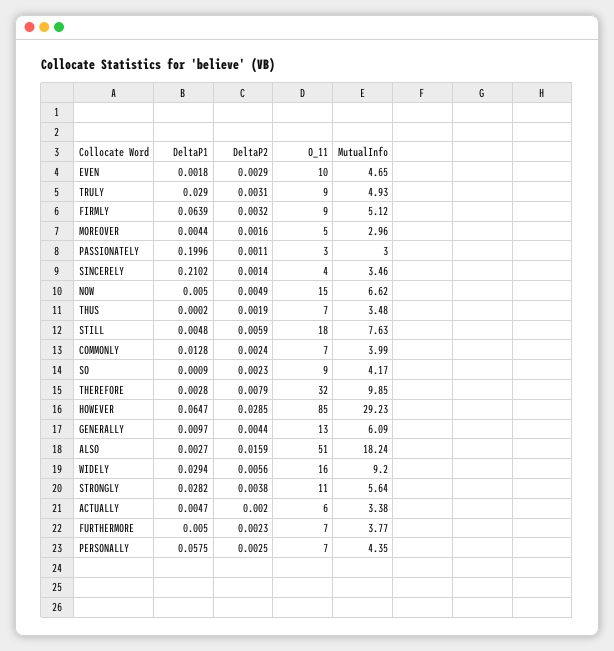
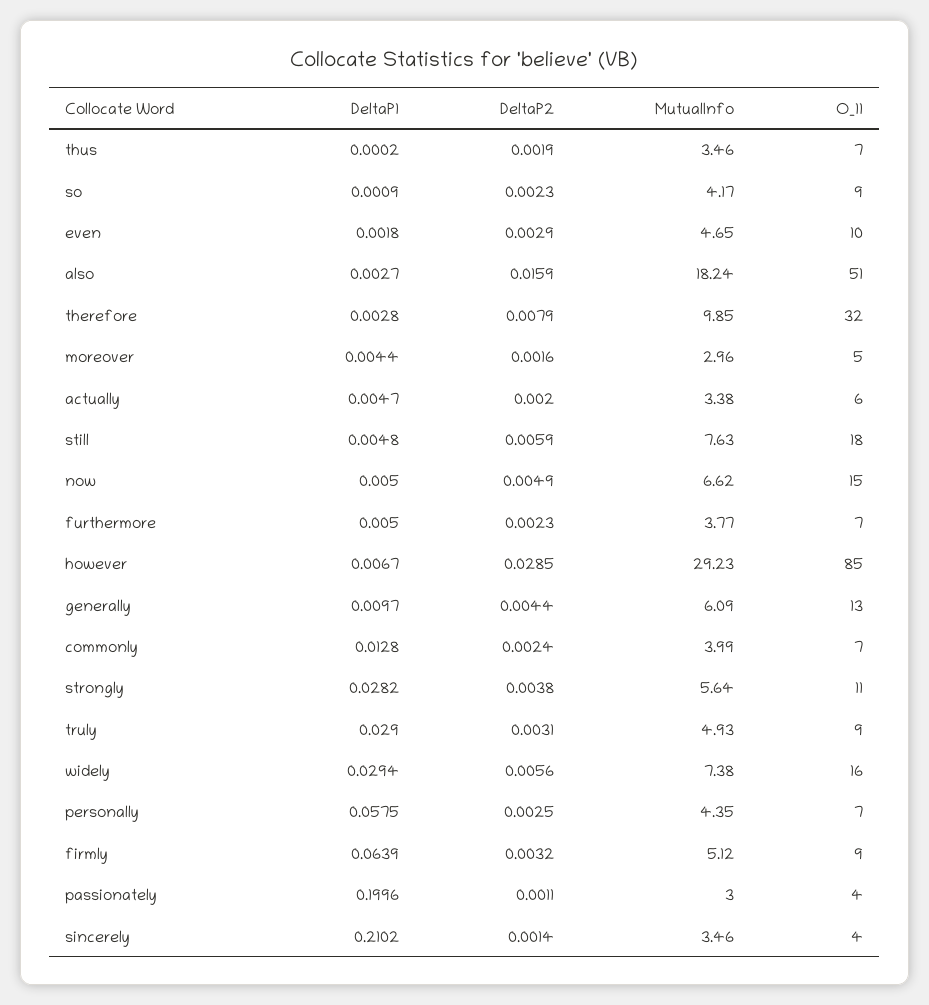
  {
    "DeltaP1": {
      "EVEN": 0.0018,
      "TRULY": 0.029,
      "FIRMLY": 0.0639,
      "MOREOVER": 0.0044,
      "PASSIONATELY": 0.1996,
      "SINCERELY": 0.2102,
      "NOW": 0.005,
      "THUS": 0.0002,
      "STILL": 0.0048,
      "COMMONLY": 0.0128,
      "SO": 0.0009,
      "THEREFORE": 0.0028,
-     "HOWEVER": 0.0647,
+     "HOWEVER": 0.0067,
      "GENERALLY": 0.0097,
      "ALSO": 0.0027,
      "WIDELY": 0.0294,
      "STRONGLY": 0.0282,
      "ACTUALLY": 0.0047,
      "FURTHERMORE": 0.005,
      "PERSONALLY": 0.0575
    },
    "DeltaP2": {
      "EVEN": 0.0029,
      "TRULY": 0.0031,
      "FIRMLY": 0.0032,
      "MOREOVER": 0.0016,
      "PASSIONATELY": 0.0011,
      "SINCERELY": 0.0014,
      "NOW": 0.0049,
      "THUS": 0.0019,
      "STILL": 0.0059,
      "COMMONLY": 0.0024,
      "SO": 0.0023,
      "THEREFORE": 0.0079,
      "HOWEVER": 0.0285,
      "GENERALLY": 0.0044,
      "ALSO": 0.0159,
      "WIDELY": 0.0056,
      "STRONGLY": 0.0038,
      "ACTUALLY": 0.002,
      "FURTHERMORE": 0.0023,
      "PERSONALLY": 0.0025
    },
    "O_11": {
      "EVEN": 10,
      "TRULY": 9,
      "FIRMLY": 9,
      "MOREOVER": 5,
-     "PASSIONATELY": 3,
+     "PASSIONATELY": 4,
      "SINCERELY": 4,
      "NOW": 15,
      "THUS": 7,
      "STILL": 18,
      "COMMONLY": 7,
      "SO": 9,
      "THEREFORE": 32,
      "HOWEVER": 85,
      "GENERALLY": 13,
      "ALSO": 51,
      "WIDELY": 16,
      "STRONGLY": 11,
      "ACTUALLY": 6,
      "FURTHERMORE": 7,
      "PERSONALLY": 7
    },
    "MutualInfo": {
      "EVEN": 4.65,
      "TRULY": 4.93,
      "FIRMLY": 5.12,
      "MOREOVER": 2.96,
      "PASSIONATELY": 3,
      "SINCERELY": 3.46,
      "NOW": 6.62,
-     "THUS": 3.48,
+     "THUS": 3.46,
      "STILL": 7.63,
      "COMMONLY": 3.99,
      "SO": 4.17,
      "THEREFORE": 9.85,
      "HOWEVER": 29.23,
      "GENERALLY": 6.09,
      "ALSO": 18.24,
-     "WIDELY": 9.2,
+     "WIDELY": 7.38,
      "STRONGLY": 5.64,
      "ACTUALLY": 3.38,
      "FURTHERMORE": 3.77,
      "PERSONALLY": 4.35
    }
  }

